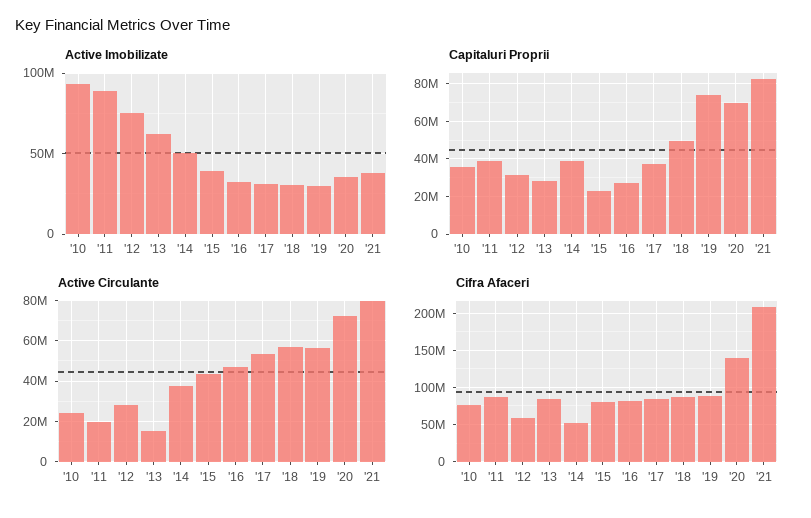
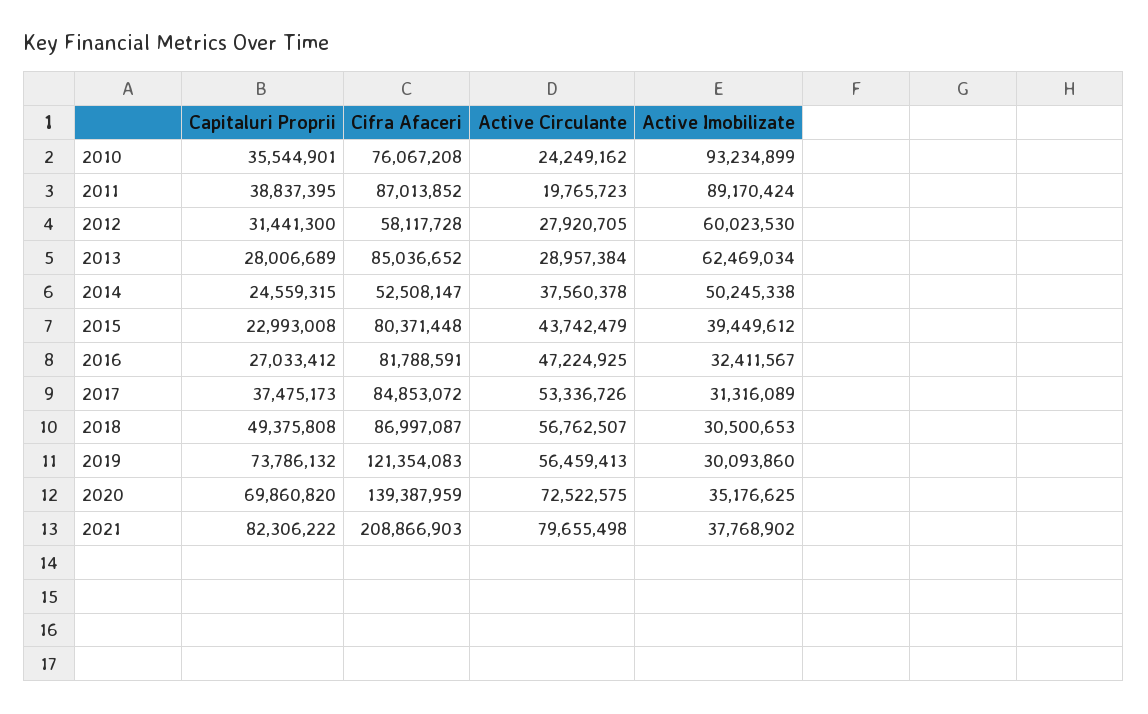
  {
    "Active Imobilizate": {
      "'10": 93234899,
      "'11": 89170424,
-     "'12": 75000000,
+     "'12": 60023530,
      "'13": 62469034,
      "'14": 50245338,
      "'15": 39449612,
      "'16": 32411567,
      "'17": 31316089,
      "'18": 30500653,
      "'19": 30093860,
      "'20": 35176625,
      "'21": 37768902
    },
    "Capitaluri Proprii": {
      "'10": 35544901,
      "'11": 38837395,
      "'12": 31441300,
      "'13": 28006689,
-     "'14": 40000000,
+     "'14": 24559315,
      "'15": 22993008,
      "'16": 27033412,
      "'17": 37475173,
      "'18": 49375808,
      "'19": 73786132,
      "'20": 69860820,
      "'21": 82306222
    },
    "Active Circulante": {
      "'10": 24249162,
      "'11": 19765723,
      "'12": 27920705,
-     "'13": 15000000,
+     "'13": 28957384,
      "'14": 37560378,
      "'15": 43742479,
      "'16": 47224925,
      "'17": 53336726,
      "'18": 56762507,
      "'19": 56459413,
      "'20": 72522575,
      "'21": 79655498
    },
    "Cifra Afaceri": {
      "'10": 76067208,
      "'11": 87013852,
      "'12": 58117728,
      "'13": 85036652,
      "'14": 52508147,
      "'15": 80371448,
      "'16": 81788591,
      "'17": 84853072,
      "'18": 86997087,
-     "'19": 90000000,
+     "'19": 121354083,
      "'20": 139387959,
      "'21": 208866903
    }
  }

